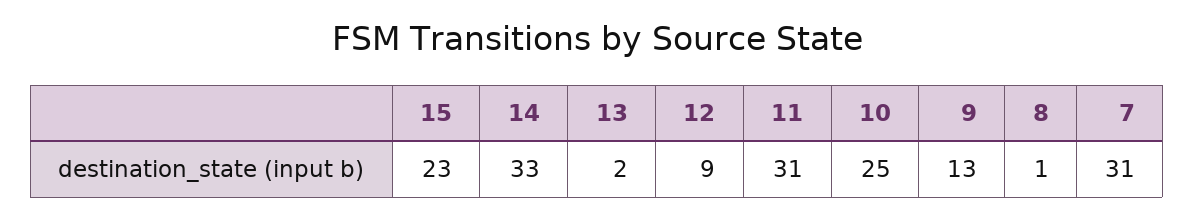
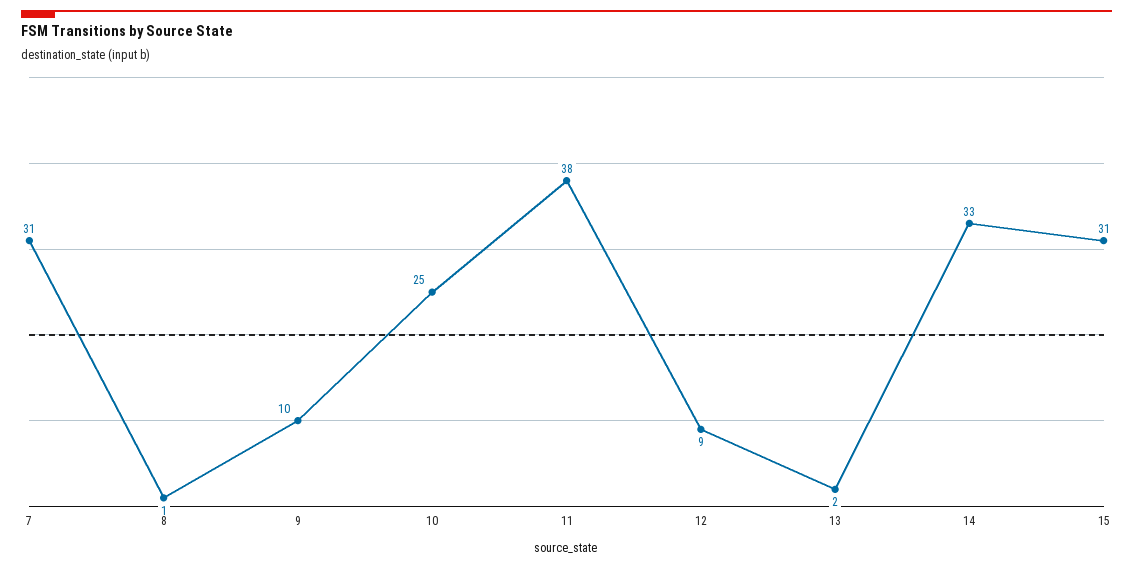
  {
-   "15": 23,
+   "15": 31,
    "14": 33,
    "13": 2,
    "12": 9,
-   "11": 31,
+   "11": 38,
    "10": 25,
-   "9": 13,
+   "9": 10,
    "8": 1,
    "7": 31
  }

